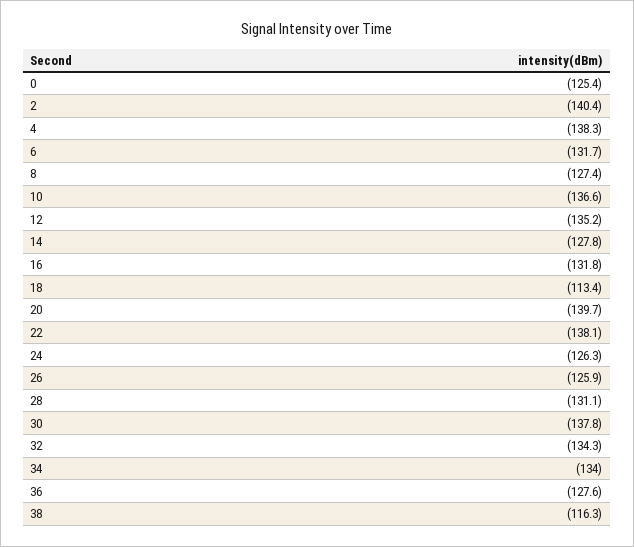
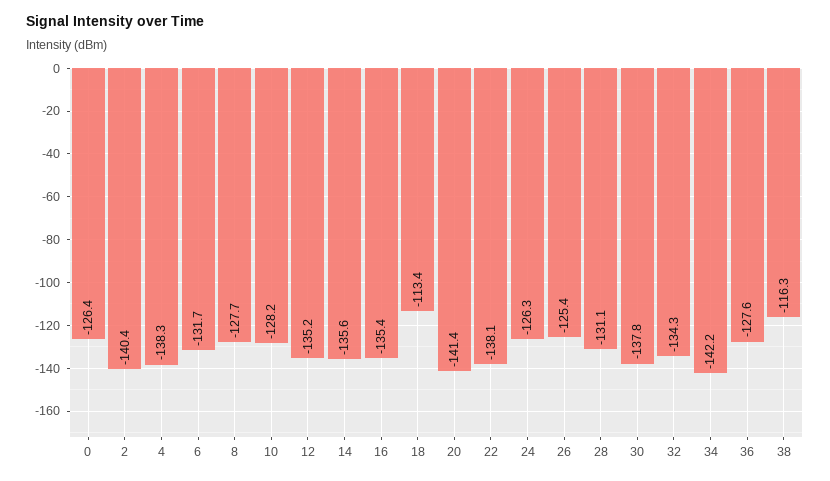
  {
-   "0": -125.4,
+   "0": -126.4,
    "2": -140.4,
    "4": -138.3,
    "6": -131.7,
-   "8": -127.4,
+   "8": -127.7,
-   "10": -136.6,
+   "10": -128.2,
    "12": -135.2,
-   "14": -127.8,
+   "14": -135.6,
-   "16": -131.8,
+   "16": -135.4,
    "18": -113.4,
-   "20": -139.7,
+   "20": -141.4,
    "22": -138.1,
    "24": -126.3,
-   "26": -125.9,
+   "26": -125.4,
    "28": -131.1,
    "30": -137.8,
    "32": -134.3,
-   "34": -134,
+   "34": -142.2,
    "36": -127.6,
    "38": -116.3
  }

